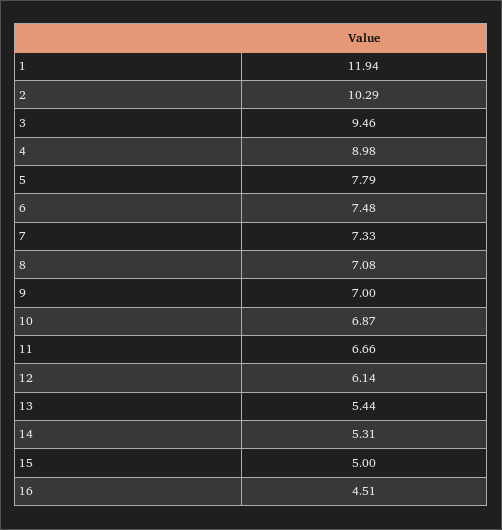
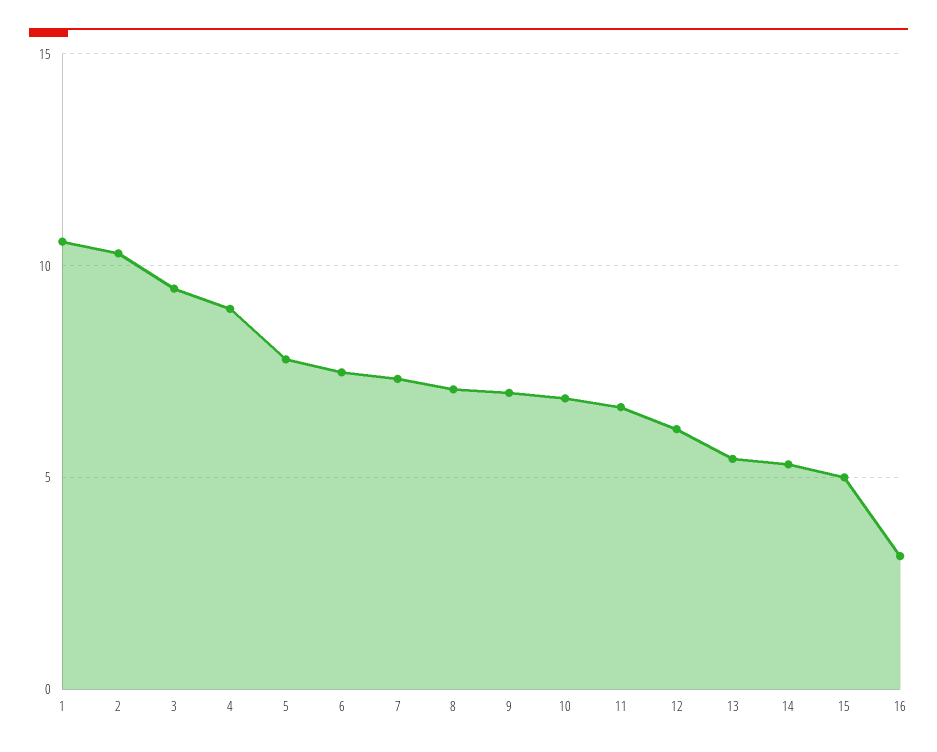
  {
-   "1": 11.94,
+   "1": 10.5,
    "2": 10.29,
    "3": 9.46,
    "4": 8.98,
    "5": 7.79,
    "6": 7.48,
    "7": 7.33,
    "8": 7.08,
    "9": 7,
    "10": 6.87,
    "11": 6.66,
    "12": 6.14,
    "13": 5.44,
    "14": 5.31,
    "15": 5,
-   "16": 4.51
+   "16": 3
  }

